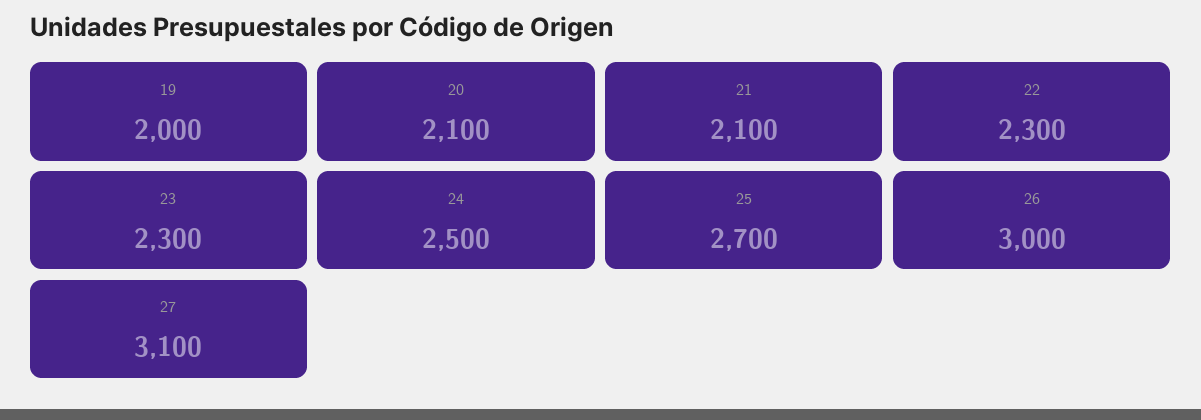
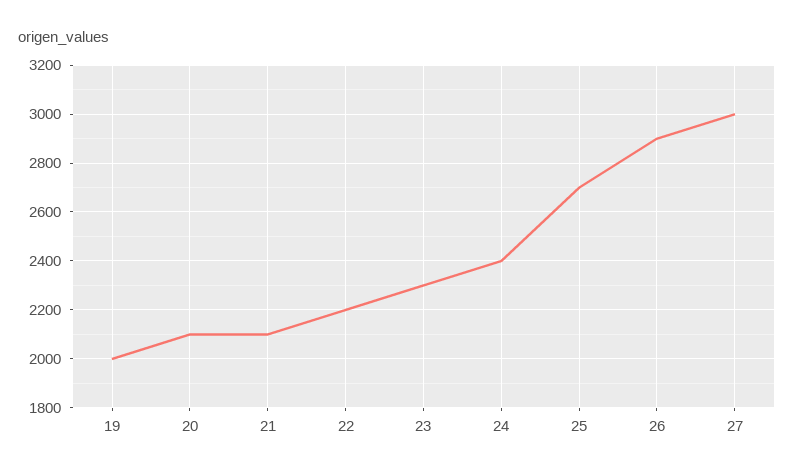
  {
    "19": 2000,
    "20": 2100,
    "21": 2100,
-   "22": 2300,
+   "22": 2200,
    "23": 2300,
-   "24": 2500,
+   "24": 2400,
    "25": 2700,
-   "26": 3000,
+   "26": 2900,
-   "27": 3100
+   "27": 3000
  }

